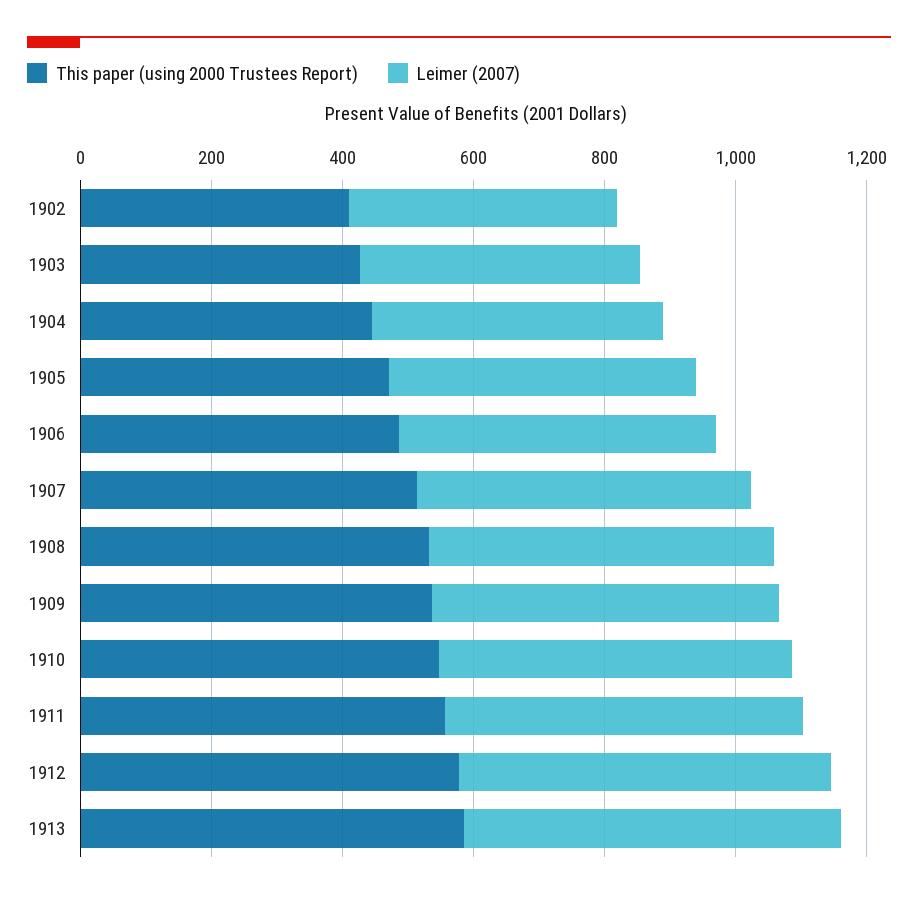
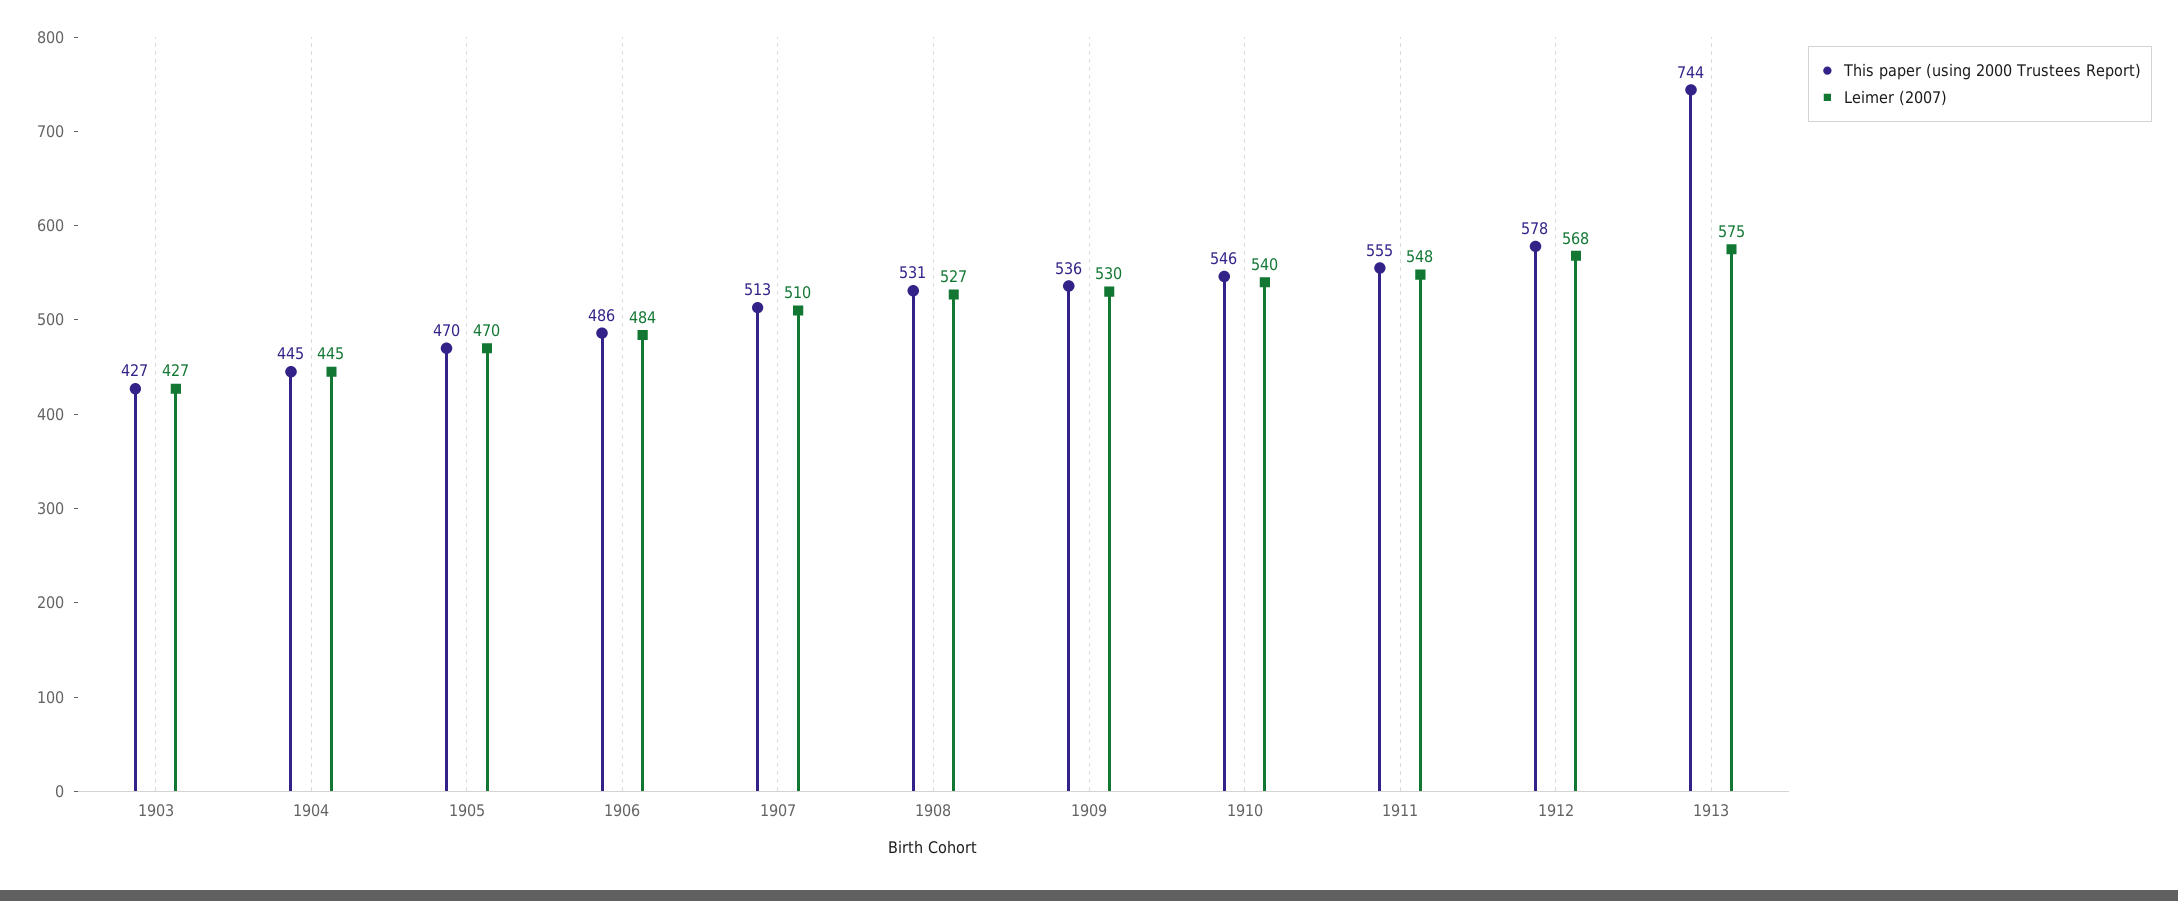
  {
    "This paper (using 2000 Trustees Report)": {
-     "1902": 400,
      "1903": 427,
      "1904": 445,
      "1905": 470,
      "1906": 486,
      "1907": 513,
      "1908": 531,
      "1909": 536,
      "1910": 546,
      "1911": 555,
      "1912": 578,
-     "1913": 600
+     "1913": 744
    },
    "Leimer (2007)": {
-     "1902": 400,
      "1903": 427,
      "1904": 445,
      "1905": 470,
      "1906": 484,
      "1907": 510,
      "1908": 527,
      "1909": 530,
      "1910": 540,
      "1911": 548,
      "1912": 568,
      "1913": 575
    }
  }

